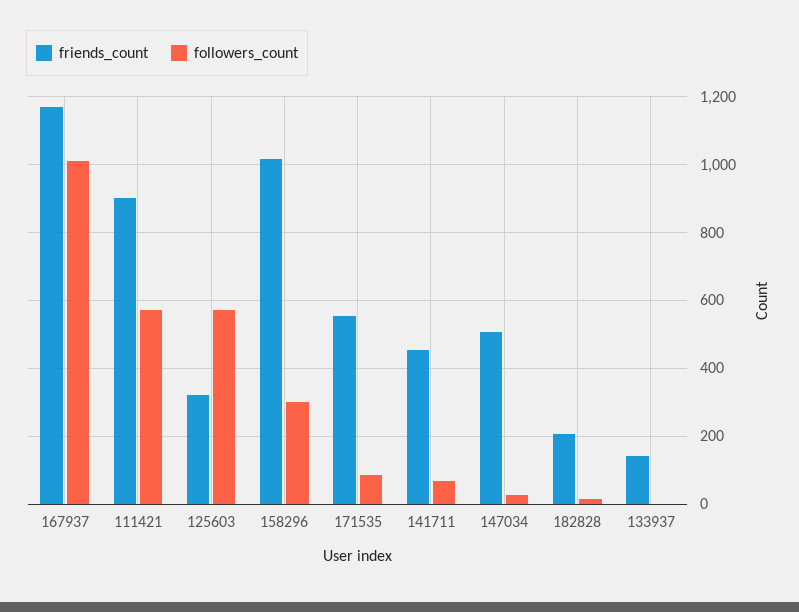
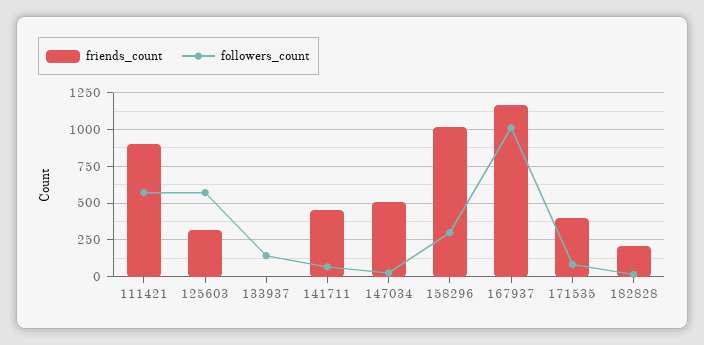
  {
    "friends_count": {
      "167937": 1160,
      "111421": 900,
      "125603": 320,
      "158296": 1020,
-     "171535": 560,
+     "171535": 400,
      "141711": 460,
      "147034": 500,
      "182828": 200,
-     "133937": 140
+     "133937": 0
    },
    "followers_count": {
      "167937": 1020,
      "111421": 580,
      "125603": 580,
      "158296": 300,
      "171535": 80,
      "141711": 60,
      "147034": 20,
      "182828": 20,
-     "133937": 0
+     "133937": 150
    }
  }

